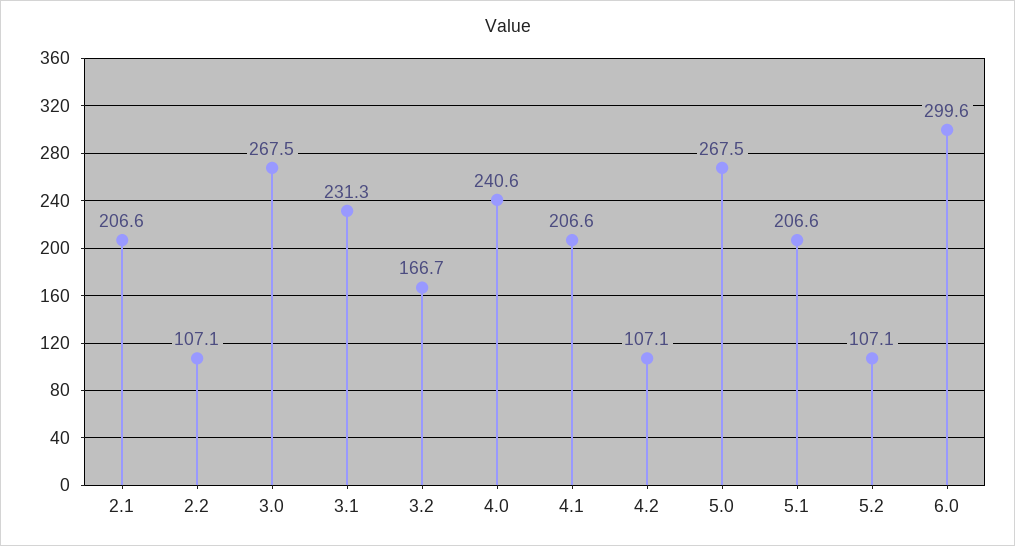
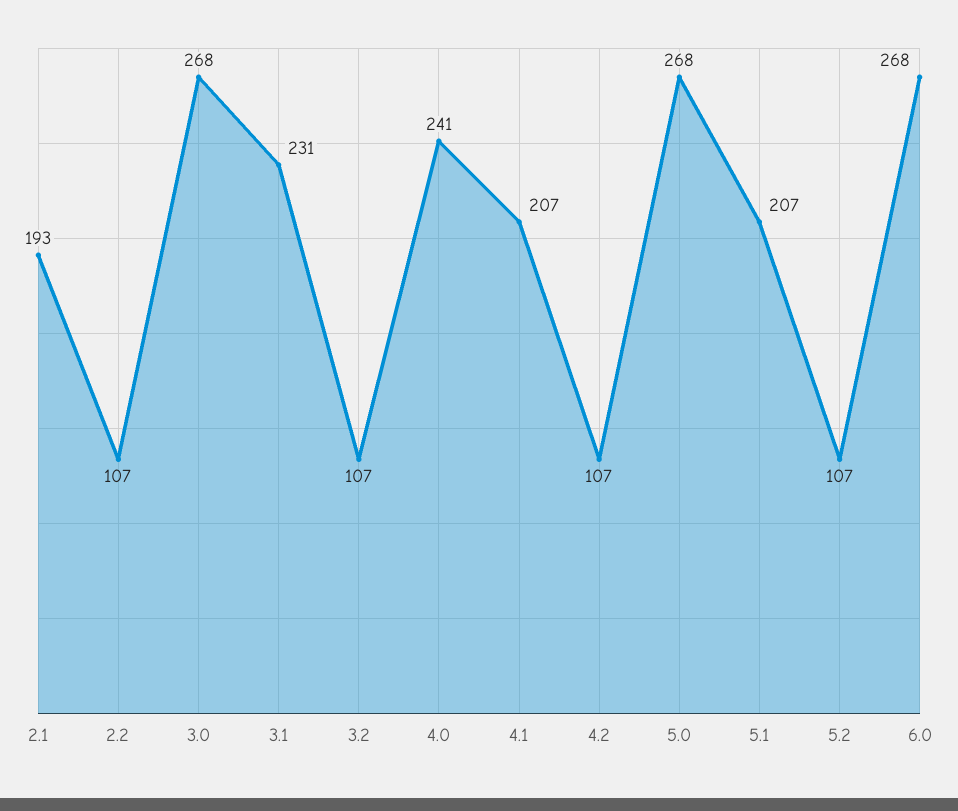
  {
-   "2.1": 206.6,
+   "2.1": 193,
    "2.2": 107.1,
    "3.0": 267.5,
    "3.1": 231.3,
-   "3.2": 166.7,
+   "3.2": 107,
    "4.0": 240.6,
    "4.1": 206.6,
    "4.2": 107.1,
    "5.0": 267.5,
    "5.1": 206.6,
    "5.2": 107.1,
-   "6.0": 299.6
+   "6.0": 268
  }

